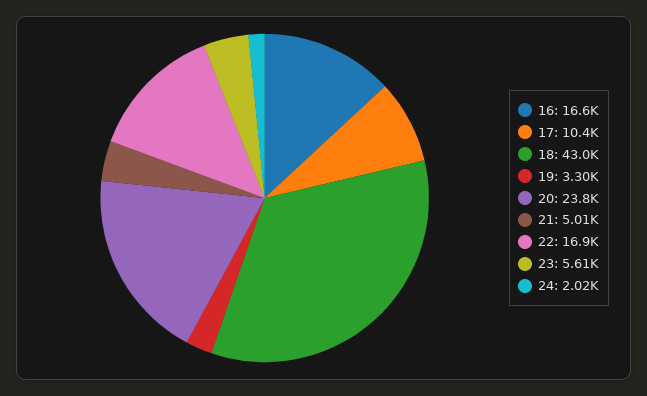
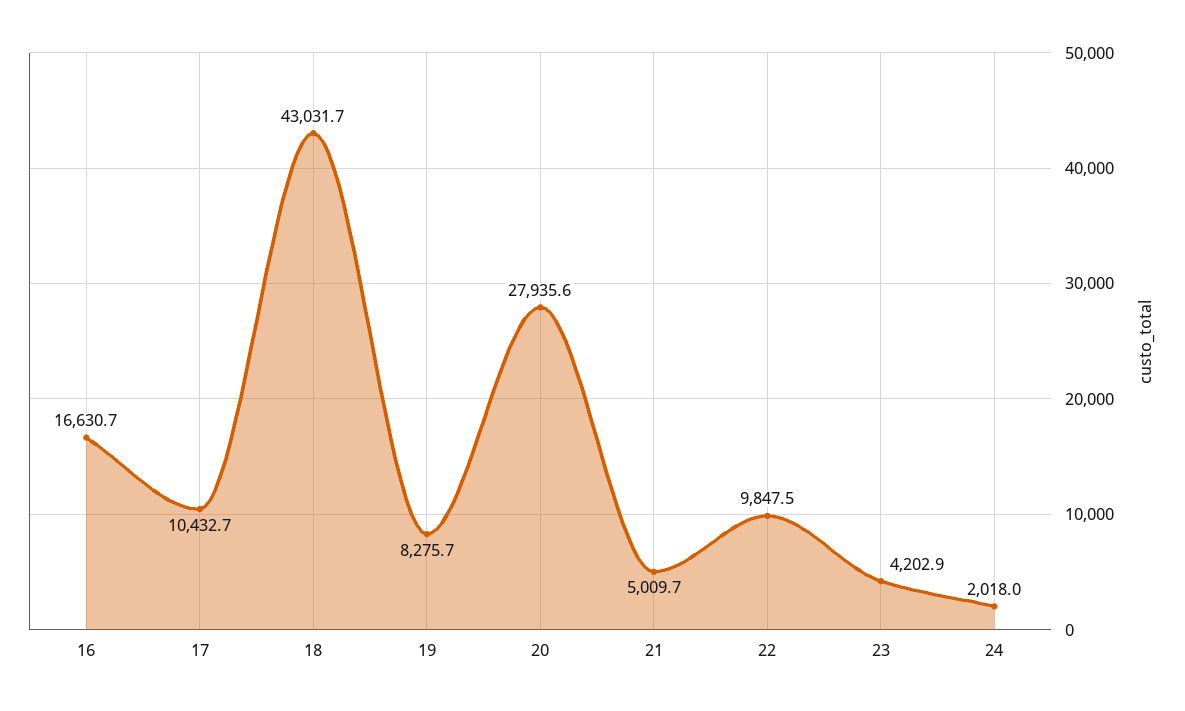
  {
    "16": 16630.7,
    "17": 10432.7,
    "18": 43031.7,
-   "19": 3300,
+   "19": 8275.7,
-   "20": 23800,
+   "20": 27935.6,
    "21": 5009.7,
-   "22": 16900,
+   "22": 9847.5,
-   "23": 5610,
+   "23": 4202.9,
    "24": 2018
  }

